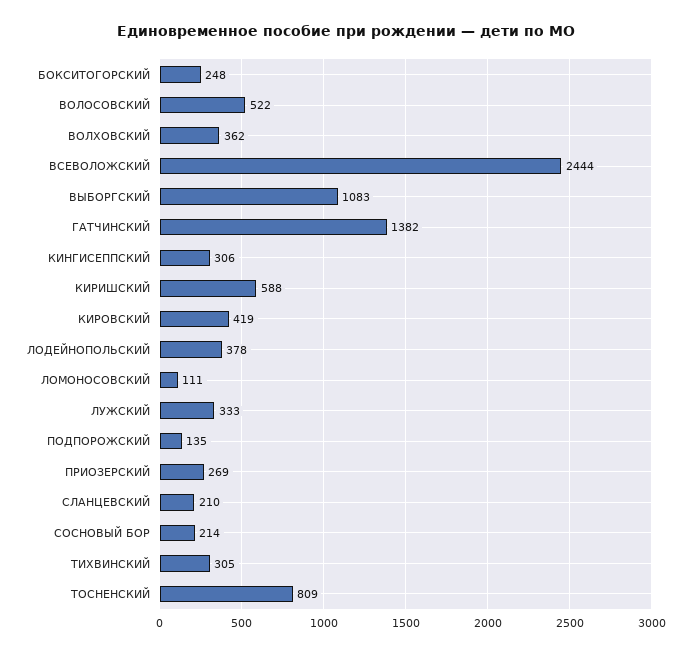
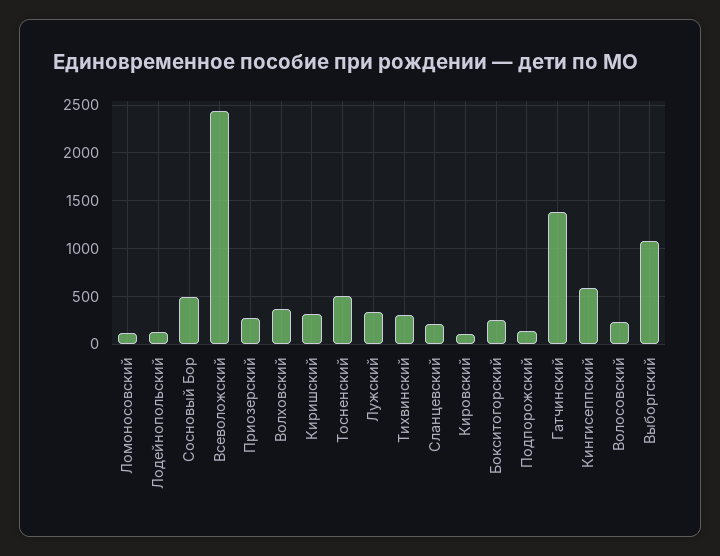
  {
    "БОКСИТОГОРСКИЙ": 248,
-   "ВОЛОСОВСКИЙ": 522,
+   "ВОЛОСОВСКИЙ": 200,
    "ВОЛХОВСКИЙ": 362,
    "ВСЕВОЛОЖСКИЙ": 2444,
    "ВЫБОРГСКИЙ": 1083,
    "ГАТЧИНСКИЙ": 1382,
-   "КИНГИСЕППСКИЙ": 306,
+   "КИНГИСЕППСКИЙ": 600,
-   "КИРИШСКИЙ": 588,
+   "КИРИШСКИЙ": 300,
-   "КИРОВСКИЙ": 419,
+   "КИРОВСКИЙ": 100,
-   "ЛОДЕЙНОПОЛЬСКИЙ": 378,
+   "ЛОДЕЙНОПОЛЬСКИЙ": 100,
    "ЛОМОНОСОВСКИЙ": 111,
    "ЛУЖСКИЙ": 333,
    "ПОДПОРОЖСКИЙ": 135,
    "ПРИОЗЕРСКИЙ": 269,
    "СЛАНЦЕВСКИЙ": 210,
-   "СОСНОВЫЙ БОР": 214,
+   "СОСНОВЫЙ БОР": 500,
    "ТИХВИНСКИЙ": 305,
-   "ТОСНЕНСКИЙ": 809
+   "ТОСНЕНСКИЙ": 500
  }

